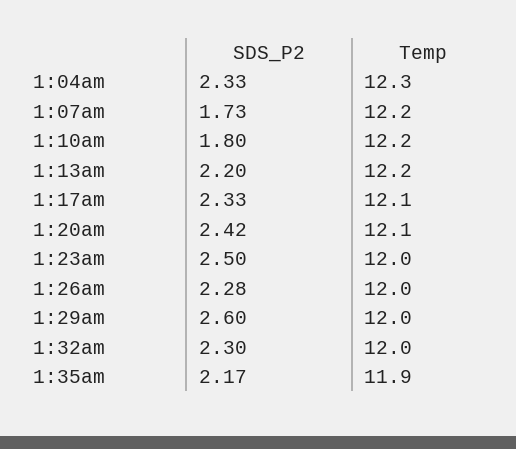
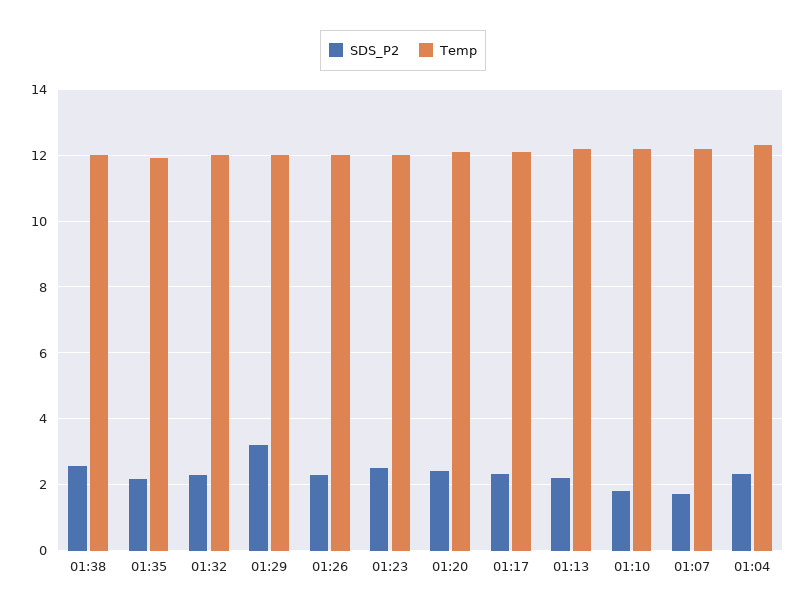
  {
    "SDS_P2": {
      "1:04am": 2.33,
      "1:07am": 1.73,
      "1:10am": 1.8,
      "1:13am": 2.2,
      "1:17am": 2.33,
      "1:20am": 2.42,
      "1:23am": 2.5,
      "1:26am": 2.28,
-     "1:29am": 2.6,
+     "1:29am": 3.2,
      "1:32am": 2.3,
-     "1:35am": 2.17
+     "1:35am": 2.17,
+     "01:38": 2.6
    },
    "Temp": {
      "1:04am": 12.3,
      "1:07am": 12.2,
      "1:10am": 12.2,
      "1:13am": 12.2,
      "1:17am": 12.1,
      "1:20am": 12.1,
      "1:23am": 12,
      "1:26am": 12,
      "1:29am": 12,
      "1:32am": 12,
-     "1:35am": 11.9
+     "1:35am": 11.9,
+     "01:38": 12
    }
  }

